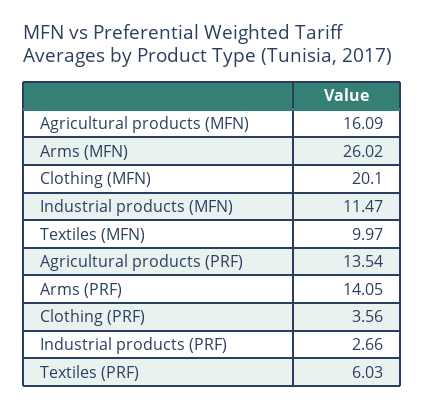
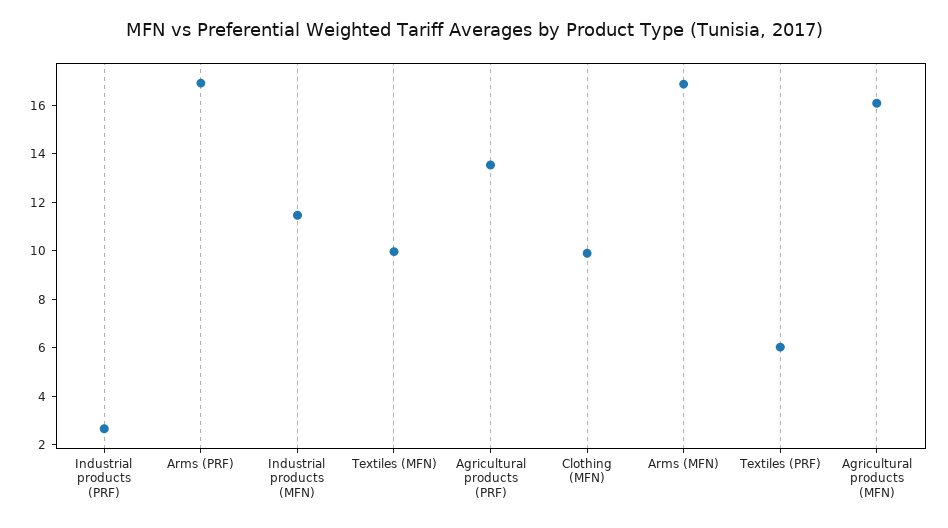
  {
    "Agricultural products (MFN)": 16.09,
-   "Arms (MFN)": 26.02,
+   "Arms (MFN)": 17,
-   "Clothing (MFN)": 20.1,
+   "Clothing (MFN)": 10,
    "Industrial products (MFN)": 11.47,
    "Textiles (MFN)": 9.97,
    "Agricultural products (PRF)": 13.54,
-   "Arms (PRF)": 14.05,
+   "Arms (PRF)": 17,
-   "Clothing (PRF)": 3.56,
    "Industrial products (PRF)": 2.66,
    "Textiles (PRF)": 6.03
  }

